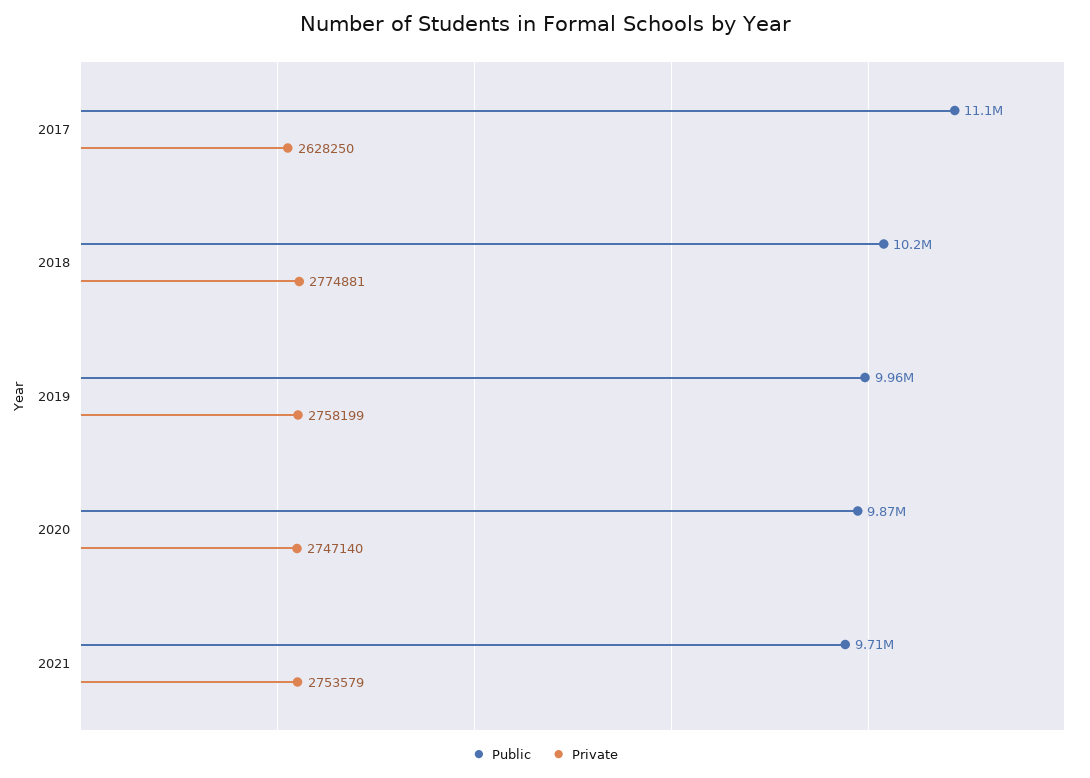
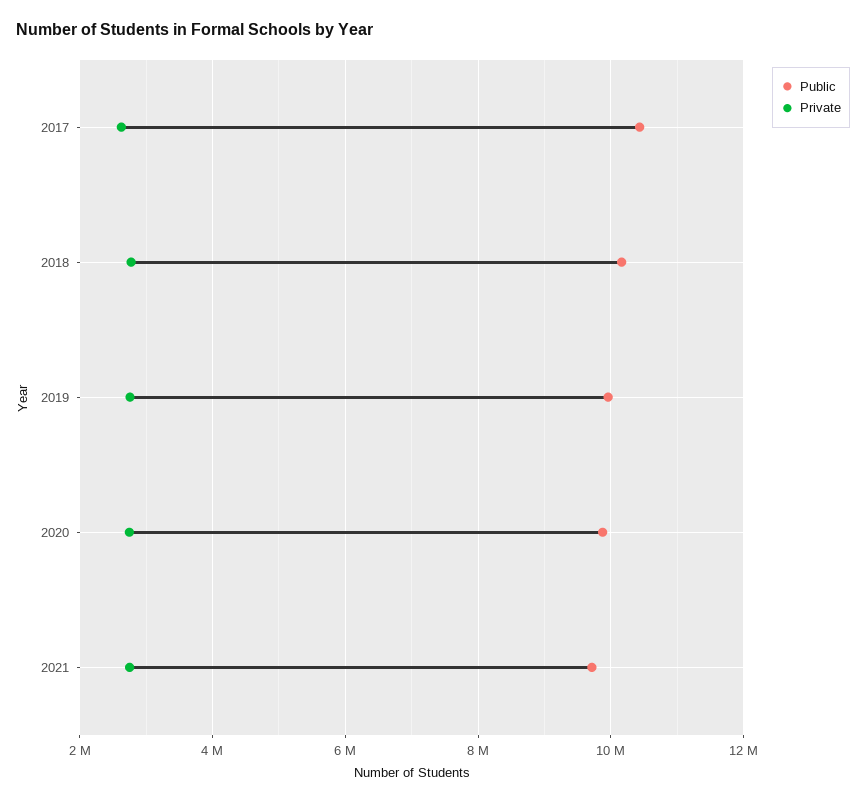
  {
    "Public": {
-     "2017": 11100000,
+     "2017": 10400000,
      "2018": 10200000,
      "2019": 9960000,
      "2020": 9870000,
      "2021": 9710000
    },
    "Private": {
      "2017": 2628250,
      "2018": 2774881,
      "2019": 2758199,
      "2020": 2747140,
      "2021": 2753579
    }
  }

